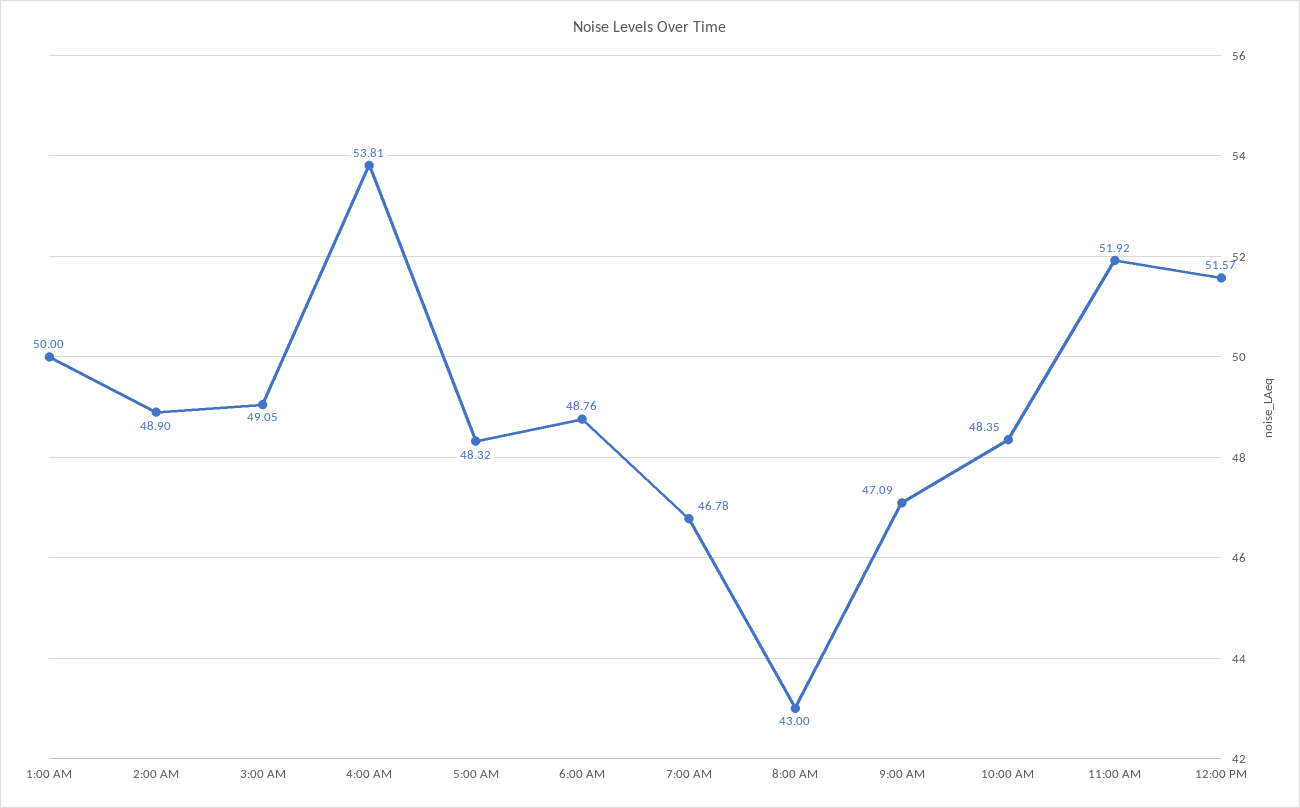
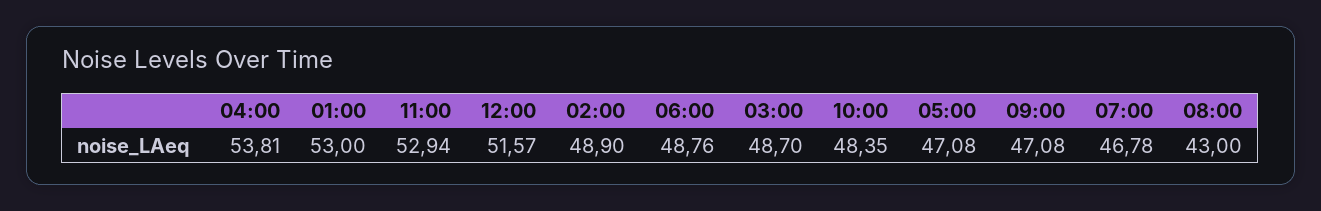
  {
-   "1:00 AM": 50,
+   "1:00 AM": 53,
    "2:00 AM": 48.9,
-   "3:00 AM": 49.05,
+   "3:00 AM": 48.7,
    "4:00 AM": 53.81,
-   "5:00 AM": 48.32,
+   "5:00 AM": 47.08,
    "6:00 AM": 48.76,
    "7:00 AM": 46.78,
    "8:00 AM": 43,
-   "9:00 AM": 47.09,
+   "9:00 AM": 47.08,
    "10:00 AM": 48.35,
-   "11:00 AM": 51.92,
+   "11:00 AM": 52.94,
    "12:00 PM": 51.57
  }

